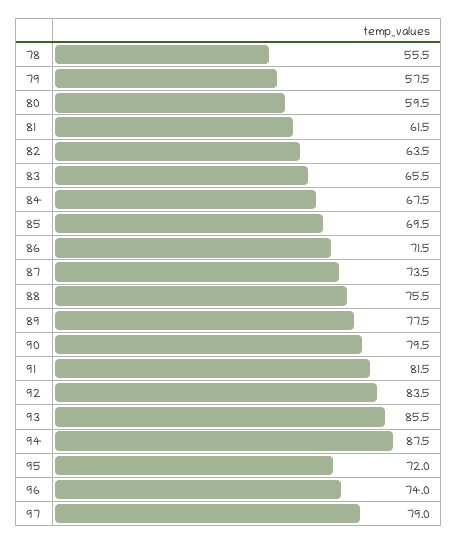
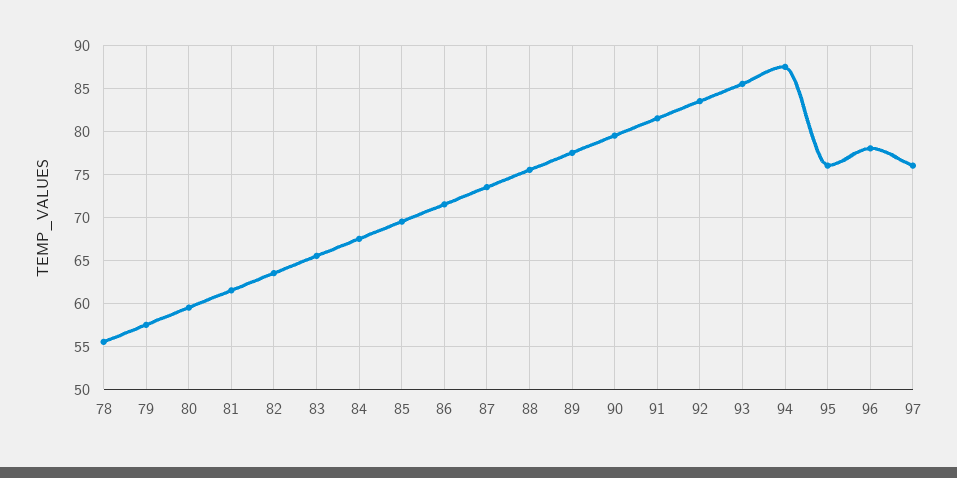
  {
    "78": 55.5,
    "79": 57.5,
    "80": 59.5,
    "81": 61.5,
    "82": 63.5,
    "83": 65.5,
    "84": 67.5,
    "85": 69.5,
    "86": 71.5,
    "87": 73.5,
    "88": 75.5,
    "89": 77.5,
    "90": 79.5,
    "91": 81.5,
    "92": 83.5,
    "93": 85.5,
    "94": 87.5,
-   "95": 72,
+   "95": 76,
-   "96": 74,
+   "96": 78,
-   "97": 79
+   "97": 76
  }

